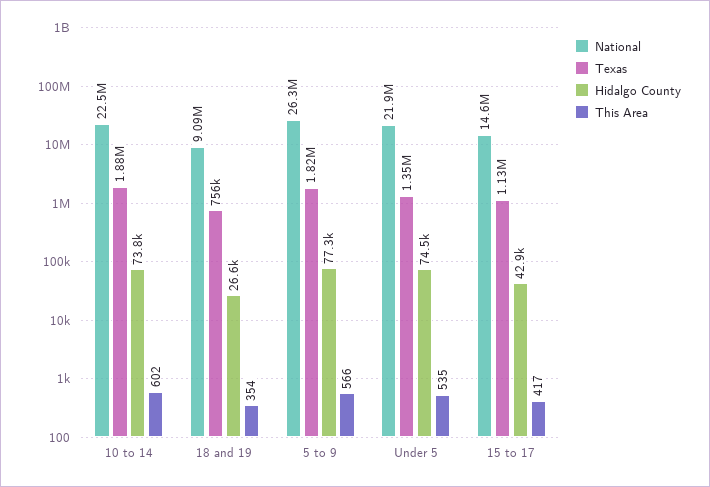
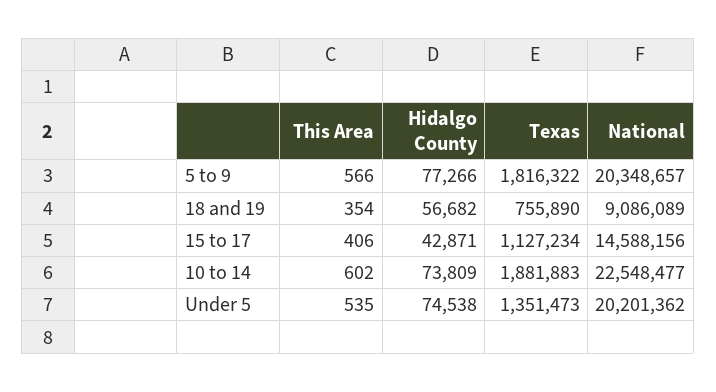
  {
    "National": {
      "10 to 14": 22548477,
      "18 and 19": 9086089,
-     "5 to 9": 26300000,
+     "5 to 9": 20348657,
-     "Under 5": 21900000,
+     "Under 5": 20201362,
      "15 to 17": 14588156
    },
    "Texas": {
      "10 to 14": 1881883,
      "18 and 19": 755890,
      "5 to 9": 1816322,
      "Under 5": 1351473,
      "15 to 17": 1127234
    },
    "Hidalgo County": {
      "10 to 14": 73809,
-     "18 and 19": 26600,
+     "18 and 19": 56682,
      "5 to 9": 77266,
      "Under 5": 74538,
      "15 to 17": 42871
    },
    "This Area": {
      "10 to 14": 602,
      "18 and 19": 354,
      "5 to 9": 566,
      "Under 5": 535,
-     "15 to 17": 417
+     "15 to 17": 406
    }
  }

